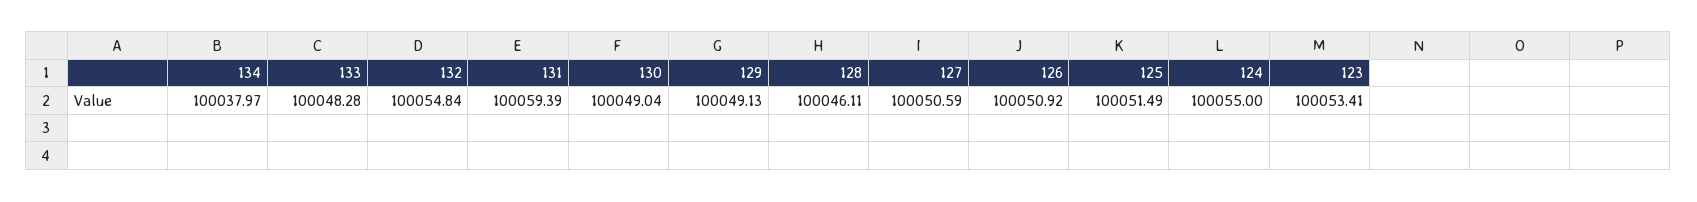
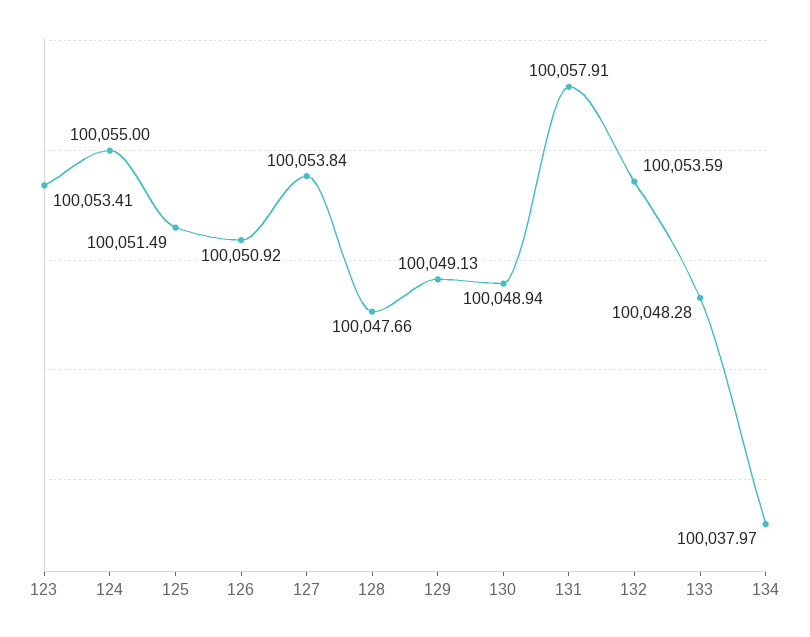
  {
    "134": 100037.97,
    "133": 100048.28,
-   "132": 100054.84,
+   "132": 100053.59,
-   "131": 100059.39,
+   "131": 100057.91,
-   "130": 100049.04,
+   "130": 100048.94,
    "129": 100049.13,
-   "128": 100046.11,
+   "128": 100047.66,
-   "127": 100050.59,
+   "127": 100053.84,
    "126": 100050.92,
    "125": 100051.49,
    "124": 100055,
    "123": 100053.41
  }

